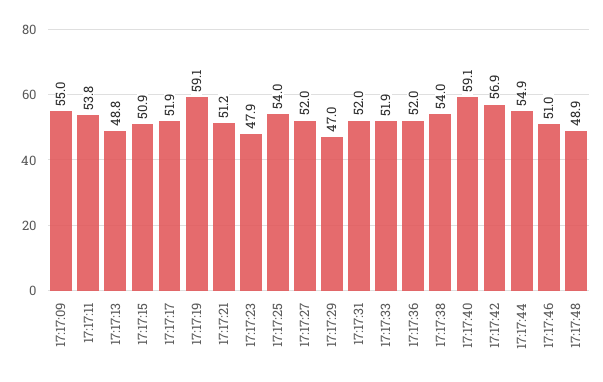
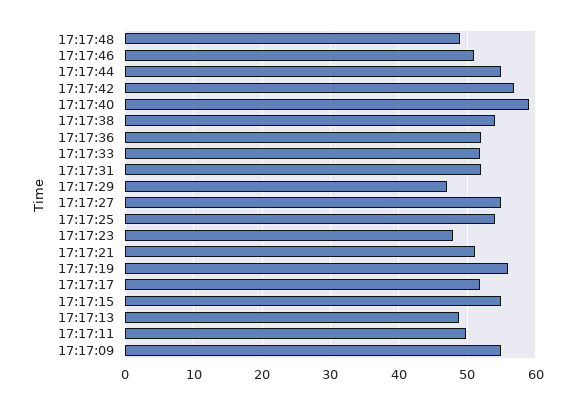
  {
    "17:17:09": 55,
-   "17:17:11": 53.8,
+   "17:17:11": 50,
    "17:17:13": 48.8,
-   "17:17:15": 50.9,
+   "17:17:15": 55,
    "17:17:17": 51.9,
-   "17:17:19": 59.1,
+   "17:17:19": 56,
    "17:17:21": 51.2,
    "17:17:23": 47.9,
    "17:17:25": 54,
-   "17:17:27": 52,
+   "17:17:27": 55,
    "17:17:29": 47,
    "17:17:31": 52,
    "17:17:33": 51.9,
    "17:17:36": 52,
    "17:17:38": 54,
    "17:17:40": 59.1,
    "17:17:42": 56.9,
    "17:17:44": 54.9,
    "17:17:46": 51,
    "17:17:48": 48.9
  }

